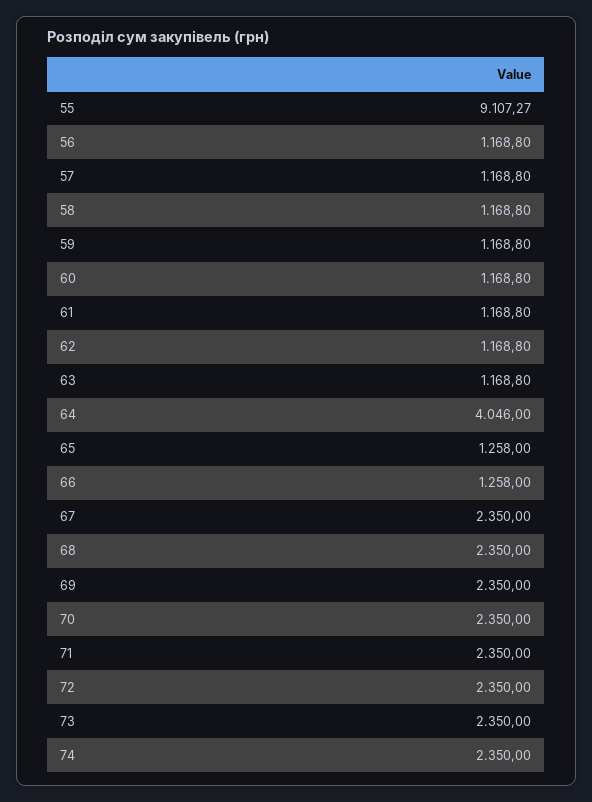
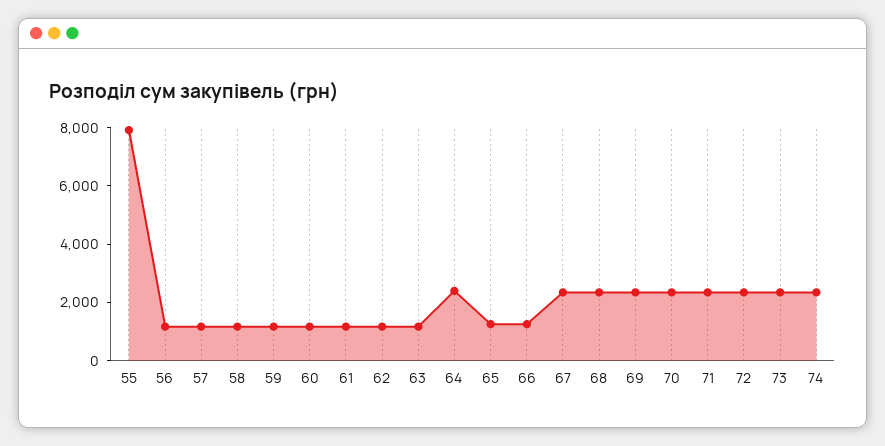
  {
-   "55": 9107.27,
+   "55": 8000,
    "56": 1168.8,
    "57": 1168.8,
    "58": 1168.8,
    "59": 1168.8,
    "60": 1168.8,
    "61": 1168.8,
    "62": 1168.8,
    "63": 1168.8,
-   "64": 4046,
+   "64": 2500,
    "65": 1258,
    "66": 1258,
    "67": 2350,
    "68": 2350,
    "69": 2350,
    "70": 2350,
    "71": 2350,
    "72": 2350,
    "73": 2350,
    "74": 2350
  }

